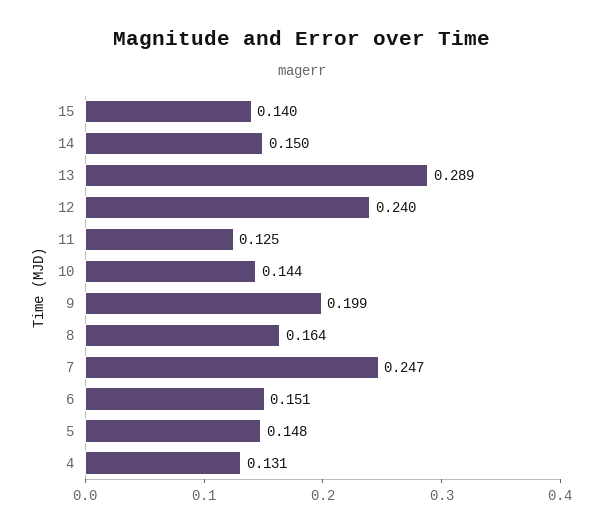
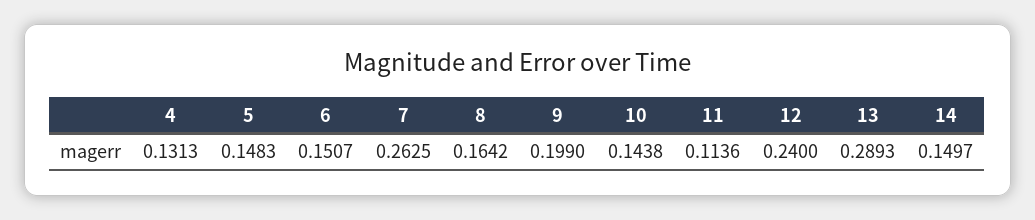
  {
-   "15": 0.14,
    "14": 0.1497,
    "13": 0.2893,
    "12": 0.24,
-   "11": 0.125,
+   "11": 0.1136,
    "10": 0.1438,
    "9": 0.199,
    "8": 0.1642,
-   "7": 0.247,
+   "7": 0.2625,
    "6": 0.1507,
    "5": 0.1483,
    "4": 0.1313
  }

